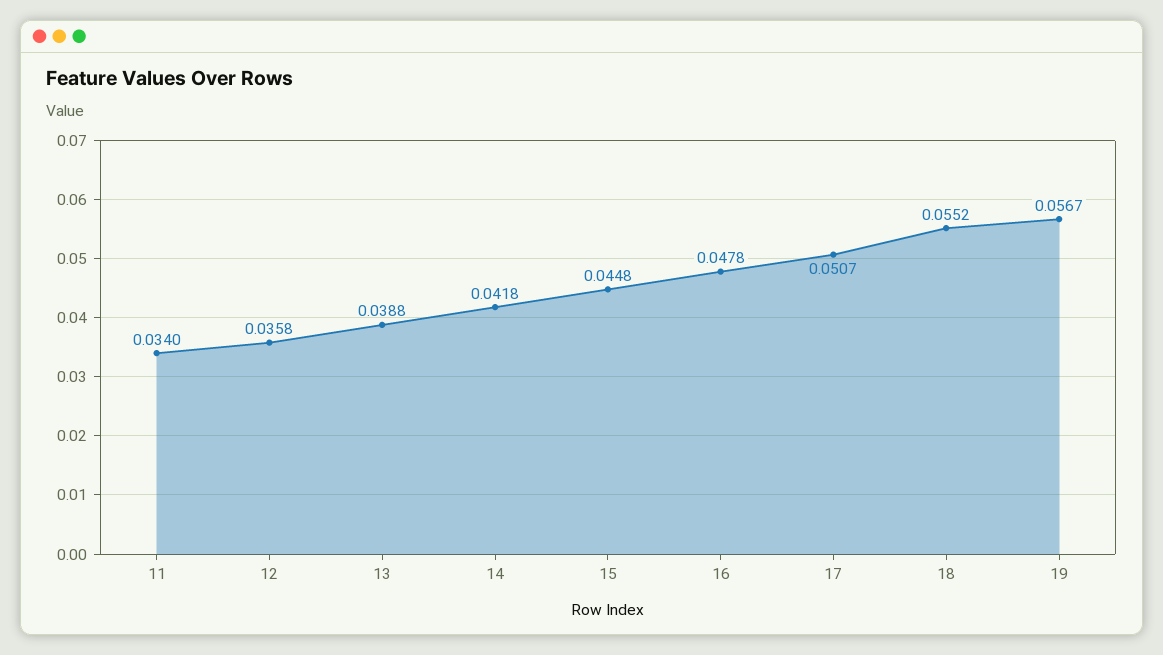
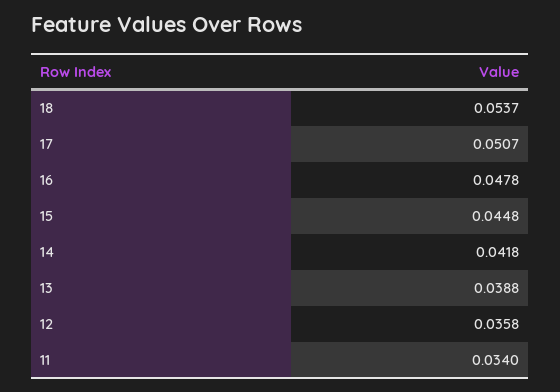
  {
    "11": 0.034,
    "12": 0.0358,
    "13": 0.0388,
    "14": 0.0418,
    "15": 0.0448,
    "16": 0.0478,
    "17": 0.0507,
-   "18": 0.0552,
+   "18": 0.0537
-   "19": 0.0567
  }

